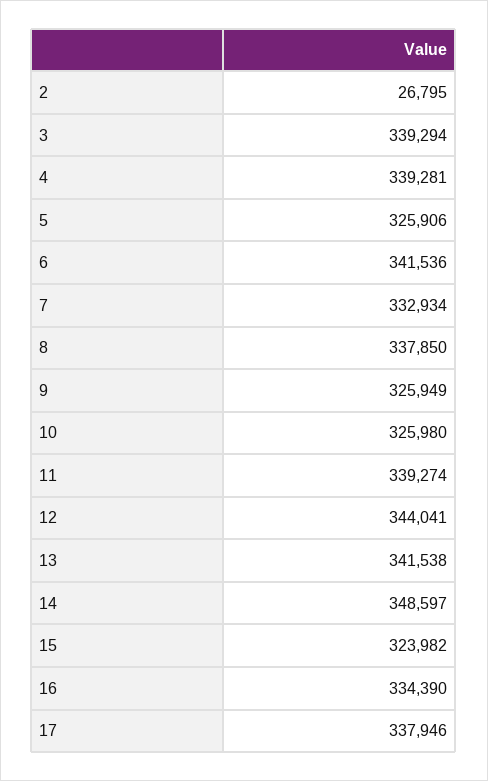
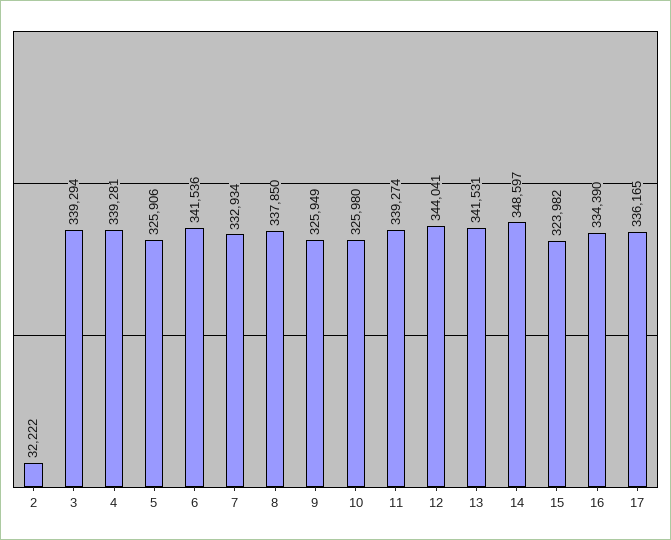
  {
-   "2": 26795,
+   "2": 32222,
    "3": 339294,
    "4": 339281,
    "5": 325906,
    "6": 341536,
    "7": 332934,
    "8": 337850,
    "9": 325949,
    "10": 325980,
    "11": 339274,
    "12": 344041,
-   "13": 341538,
+   "13": 341531,
    "14": 348597,
    "15": 323982,
    "16": 334390,
-   "17": 337946
+   "17": 336165
  }

